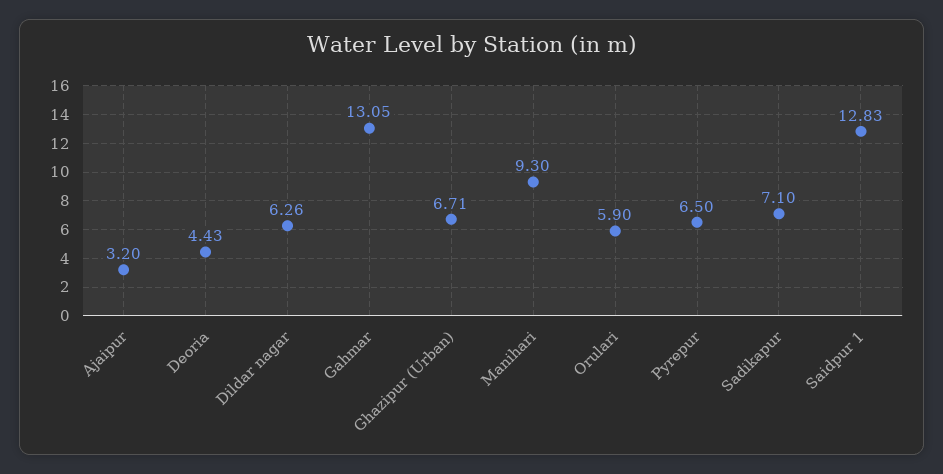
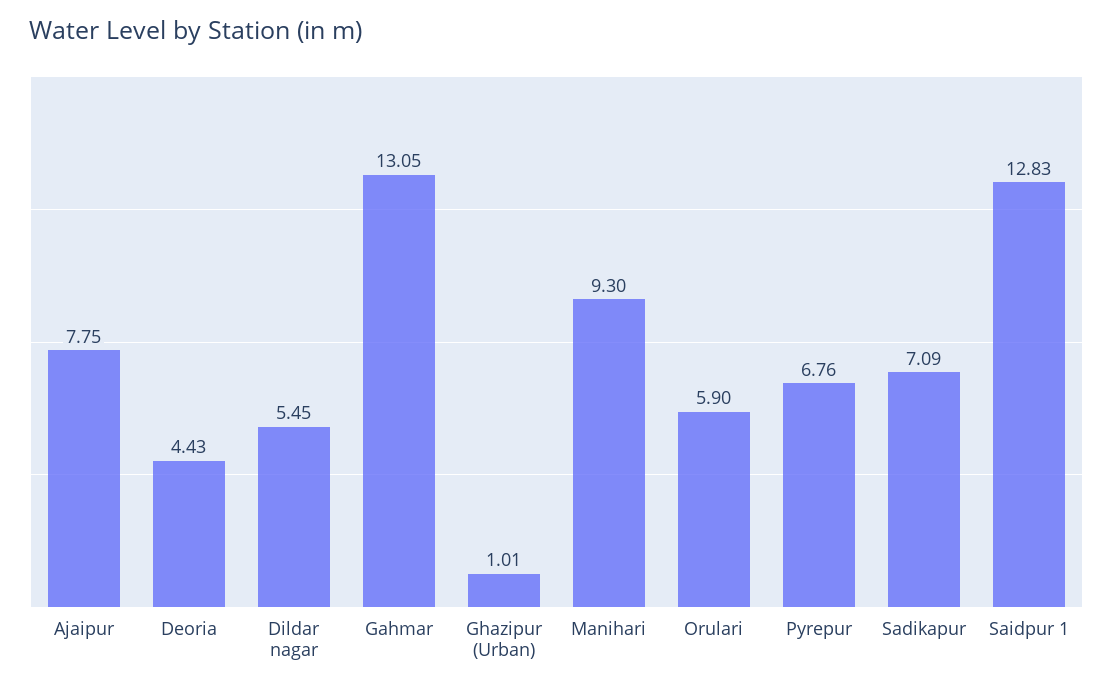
  {
-   "Ajaipur": 3.2,
+   "Ajaipur": 7.75,
    "Deoria": 4.43,
-   "Dildar nagar": 6.26,
+   "Dildar nagar": 5.45,
    "Gahmar": 13.05,
-   "Ghazipur (Urban)": 6.71,
+   "Ghazipur (Urban)": 1.01,
    "Manihari": 9.3,
    "Orulari": 5.9,
-   "Pyrepur": 6.5,
+   "Pyrepur": 6.76,
-   "Sadikapur": 7.1,
+   "Sadikapur": 7.09,
    "Saidpur 1": 12.83
  }

